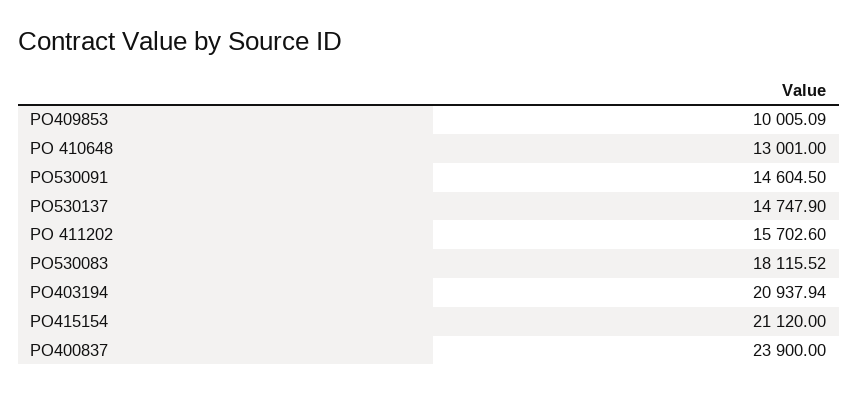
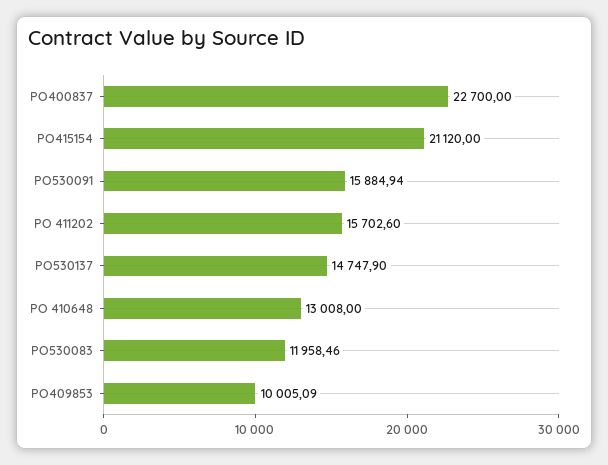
  {
    "PO409853": 10005.09,
-   "PO 410648": 13001,
+   "PO 410648": 13008,
-   "PO530091": 14604.5,
+   "PO530091": 15884.94,
    "PO530137": 14747.9,
    "PO 411202": 15702.6,
-   "PO530083": 18115.52,
+   "PO530083": 11958.46,
-   "PO403194": 20937.94,
    "PO415154": 21120,
-   "PO400837": 23900
+   "PO400837": 22700
  }

